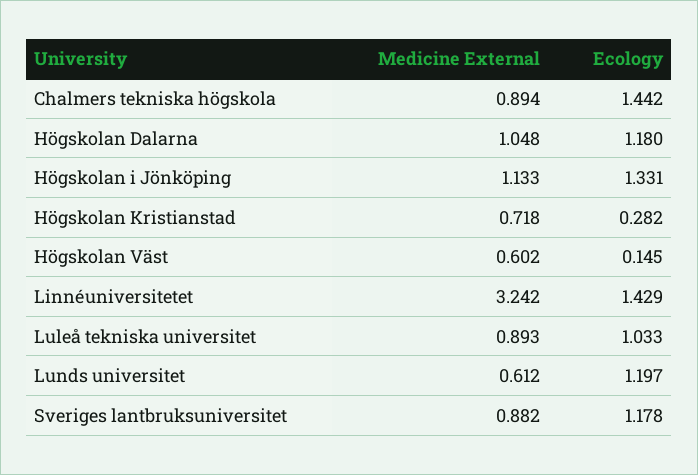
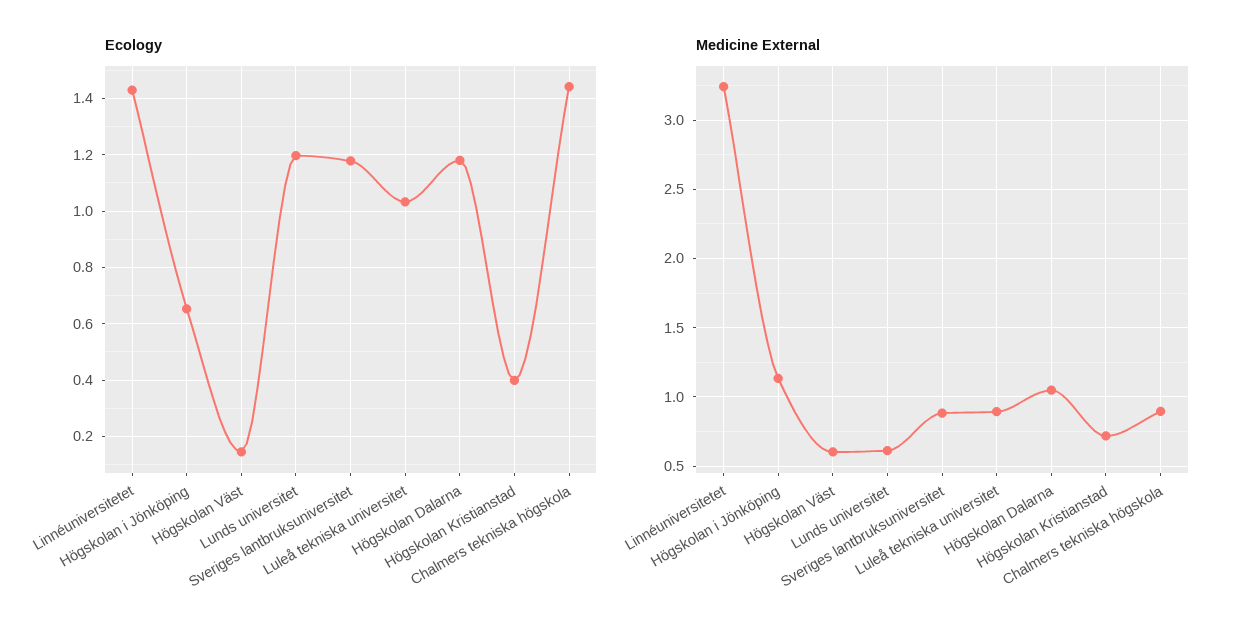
  {
    "Medicine External": {
      "Chalmers tekniska högskola": 0.894,
      "Högskolan Dalarna": 1.048,
      "Högskolan i Jönköping": 1.133,
      "Högskolan Kristianstad": 0.718,
      "Högskolan Väst": 0.602,
      "Linnéuniversitetet": 3.242,
      "Luleå tekniska universitet": 0.893,
      "Lunds universitet": 0.612,
      "Sveriges lantbruksuniversitet": 0.882
    },
    "Ecology": {
      "Chalmers tekniska högskola": 1.442,
      "Högskolan Dalarna": 1.18,
-     "Högskolan i Jönköping": 1.331,
+     "Högskolan i Jönköping": 0.65,
-     "Högskolan Kristianstad": 0.282,
+     "Högskolan Kristianstad": 0.4,
      "Högskolan Väst": 0.145,
      "Linnéuniversitetet": 1.429,
      "Luleå tekniska universitet": 1.033,
      "Lunds universitet": 1.197,
      "Sveriges lantbruksuniversitet": 1.178
    }
  }

